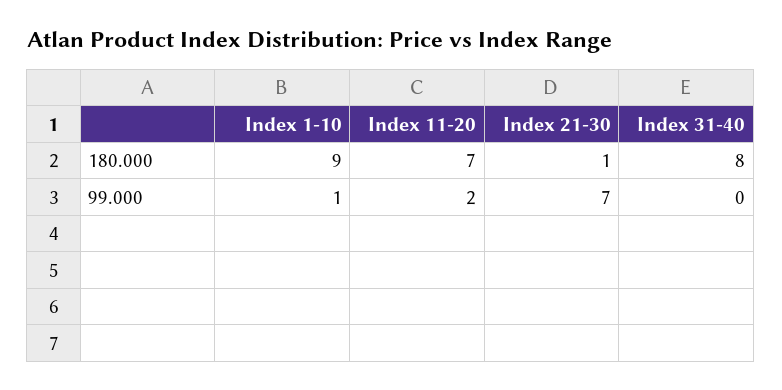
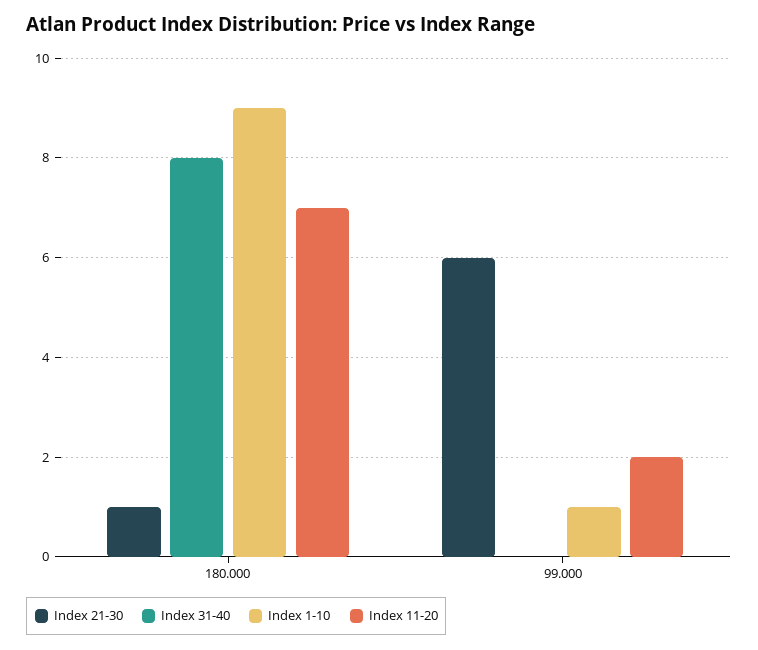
  {
    "Index 1-10": {
      "180.000": 9,
      "99.000": 1
    },
    "Index 11-20": {
      "180.000": 7,
      "99.000": 2
    },
    "Index 21-30": {
      "180.000": 1,
-     "99.000": 7
+     "99.000": 6
    },
    "Index 31-40": {
      "180.000": 8,
      "99.000": 0
    }
  }

